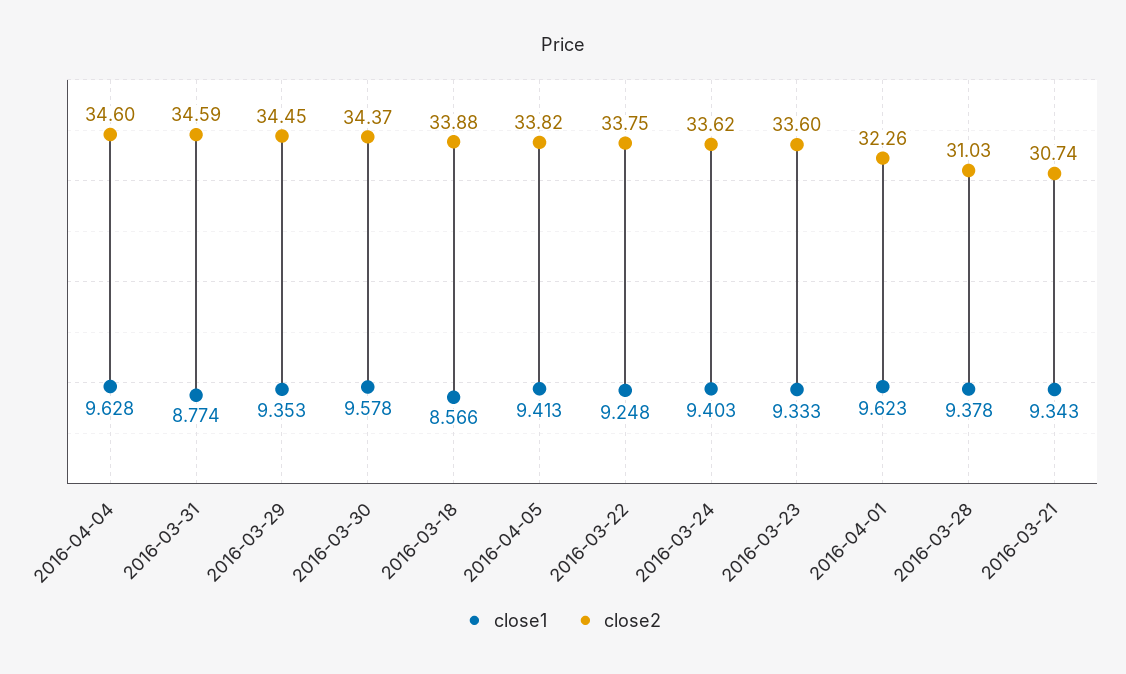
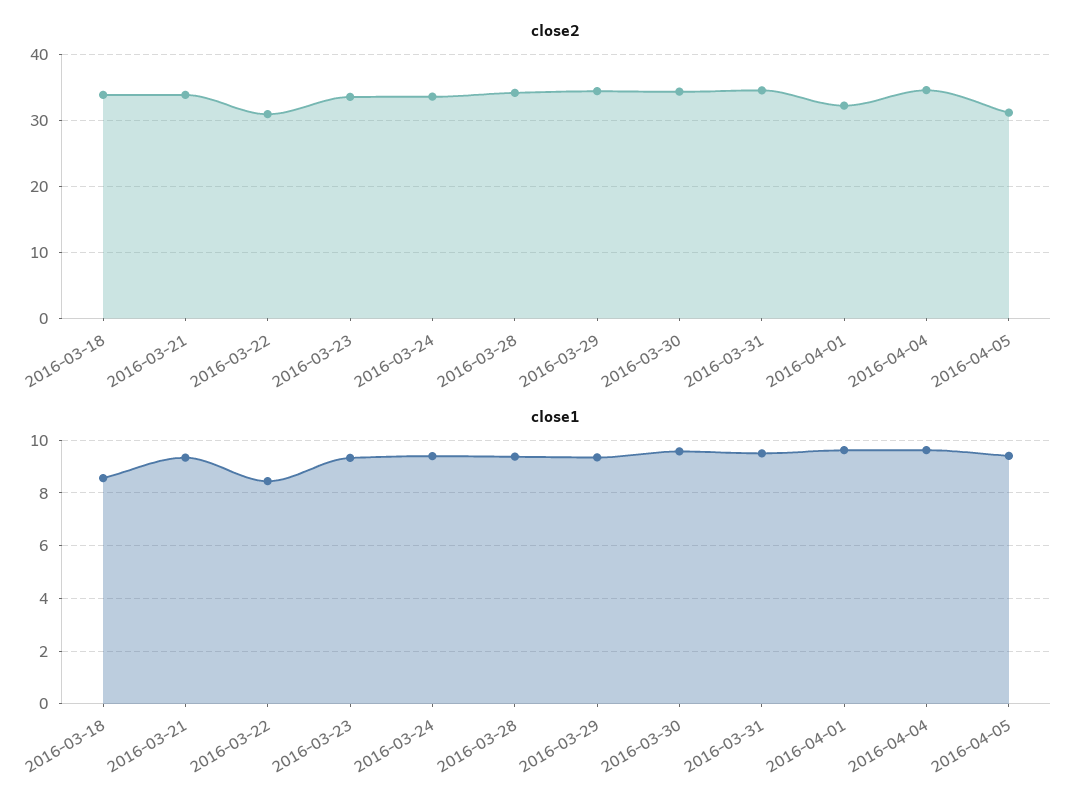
  {
    "close1": {
      "2016-04-04": 9.628,
-     "2016-03-31": 8.774,
+     "2016-03-31": 9.5,
      "2016-03-29": 9.353,
      "2016-03-30": 9.578,
      "2016-03-18": 8.566,
      "2016-04-05": 9.413,
-     "2016-03-22": 9.248,
+     "2016-03-22": 8.5,
      "2016-03-24": 9.403,
      "2016-03-23": 9.333,
      "2016-04-01": 9.623,
      "2016-03-28": 9.378,
      "2016-03-21": 9.343
    },
    "close2": {
      "2016-04-04": 34.6,
      "2016-03-31": 34.59,
      "2016-03-29": 34.45,
      "2016-03-30": 34.37,
      "2016-03-18": 33.88,
-     "2016-04-05": 33.82,
+     "2016-04-05": 31,
-     "2016-03-22": 33.75,
+     "2016-03-22": 31,
      "2016-03-24": 33.62,
      "2016-03-23": 33.6,
      "2016-04-01": 32.26,
-     "2016-03-28": 31.03,
+     "2016-03-28": 34,
-     "2016-03-21": 30.74
+     "2016-03-21": 34
    }
  }

